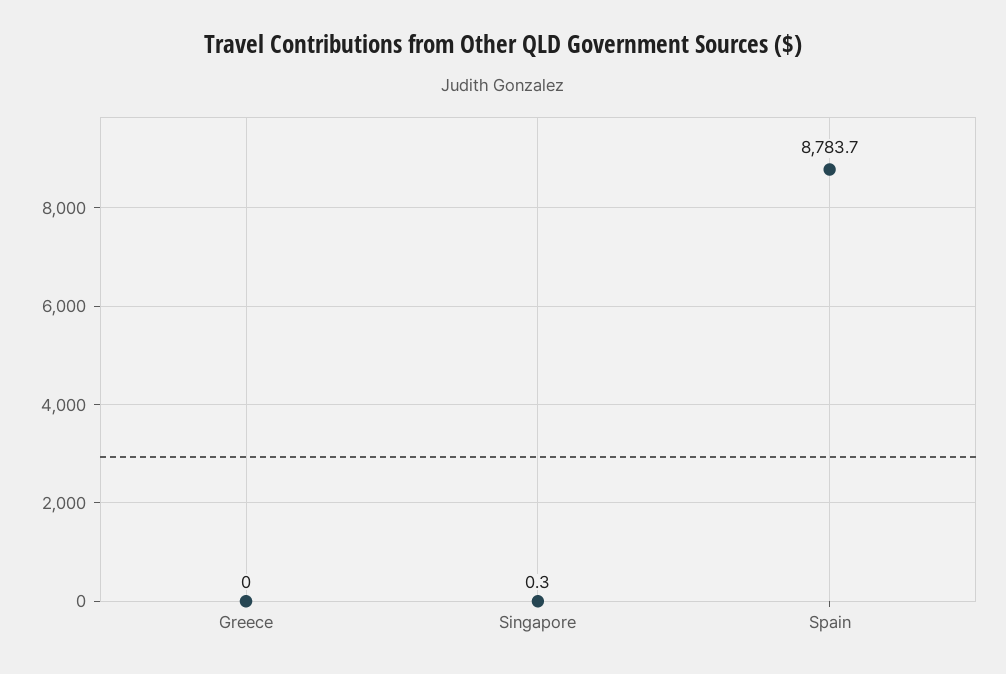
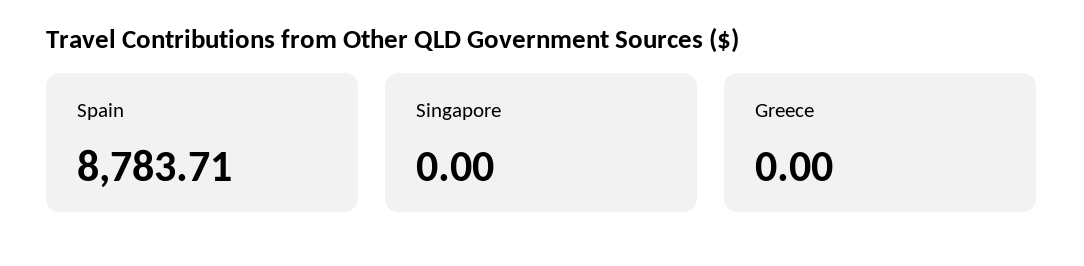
  {
    "Greece": 0,
-   "Singapore": 0.3,
+   "Singapore": 0,
    "Spain": 8783.71
  }

